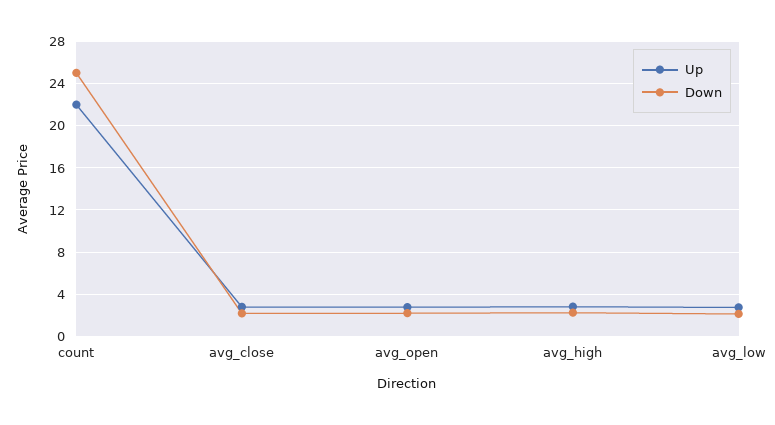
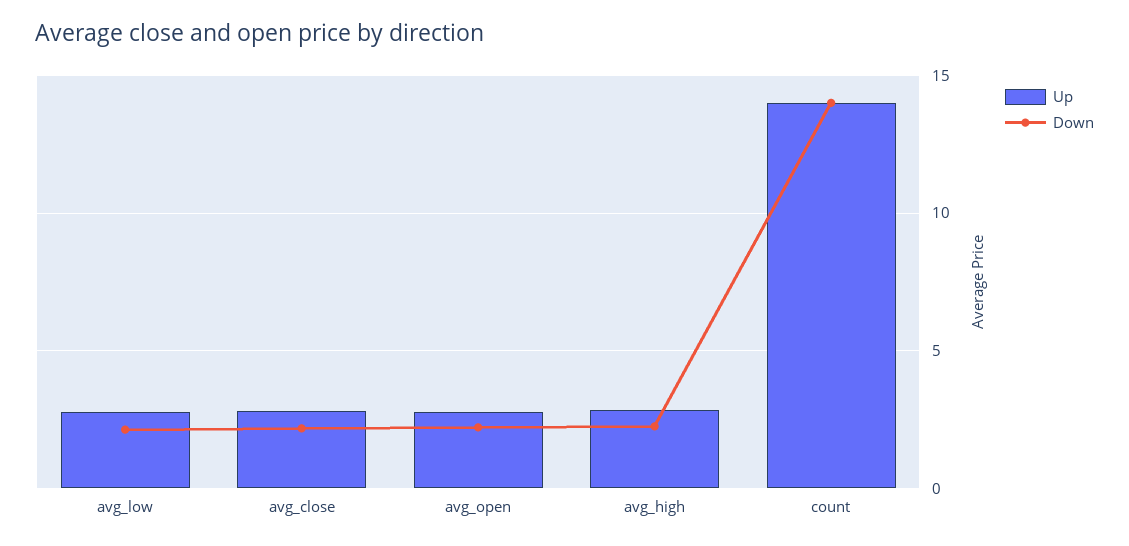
  {
    "Up": {
-     "count": 22,
+     "count": 14,
      "avg_close": 3,
      "avg_open": 3,
      "avg_high": 3,
      "avg_low": 3
    },
    "Down": {
-     "count": 25,
+     "count": 14,
      "avg_close": 2,
      "avg_open": 2,
      "avg_high": 2.5,
      "avg_low": 2
    }
  }

